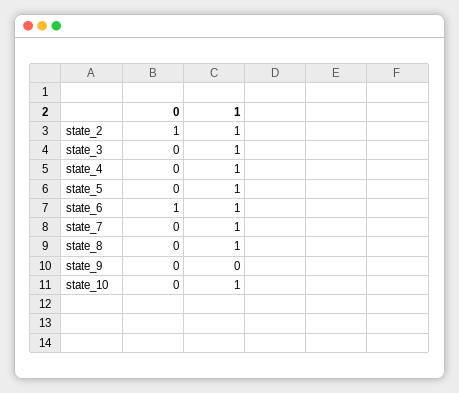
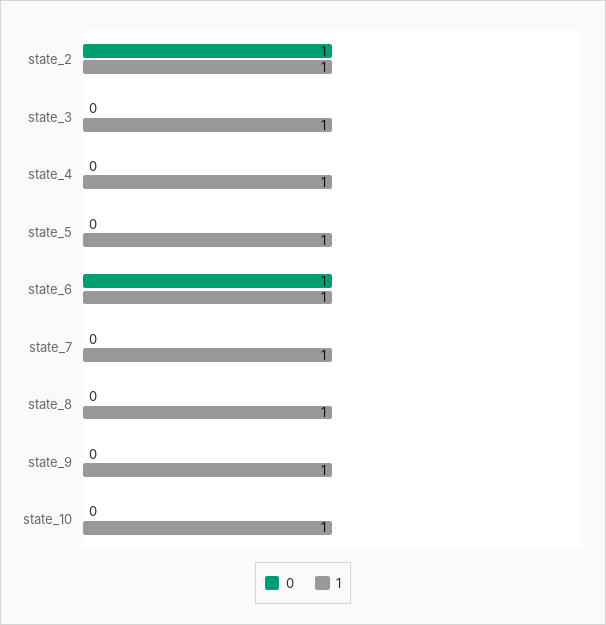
  {
    "0": {
      "state_2": 1,
      "state_3": 0,
      "state_4": 0,
      "state_5": 0,
      "state_6": 1,
      "state_7": 0,
      "state_8": 0,
      "state_9": 0,
      "state_10": 0
    },
    "1": {
      "state_2": 1,
      "state_3": 1,
      "state_4": 1,
      "state_5": 1,
      "state_6": 1,
      "state_7": 1,
      "state_8": 1,
-     "state_9": 0,
+     "state_9": 1,
      "state_10": 1
    }
  }

